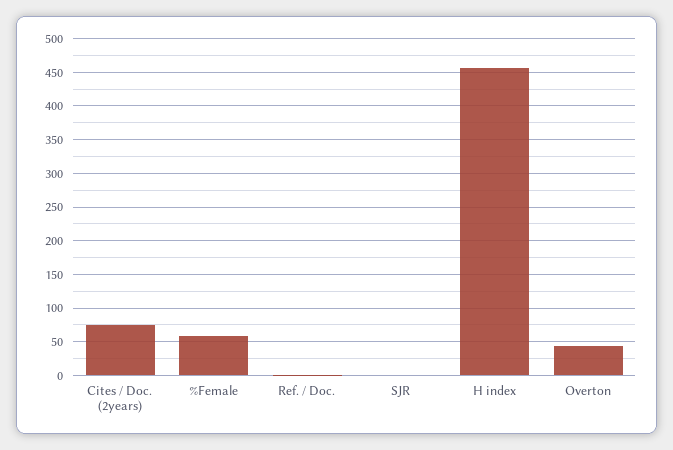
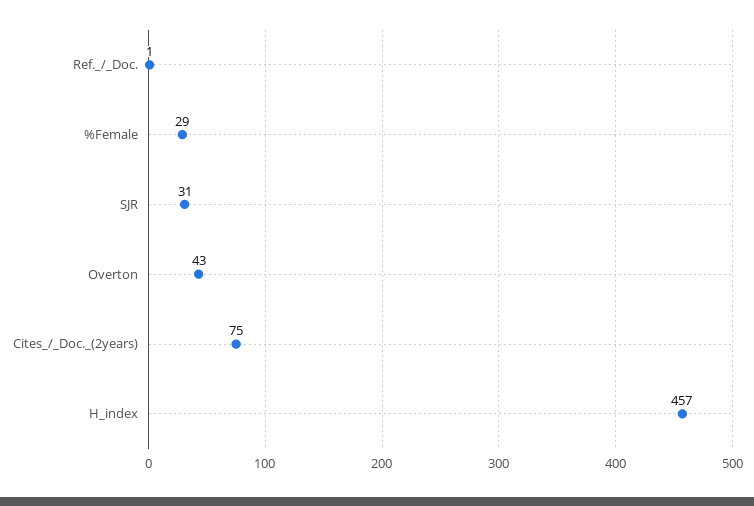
  {
    "Cites / Doc. (2years)": 75,
-   "%Female": 60,
+   "%Female": 29,
    "Ref. / Doc.": 1,
-   "SJR": 0,
+   "SJR": 31,
    "H index": 457,
    "Overton": 43
  }

